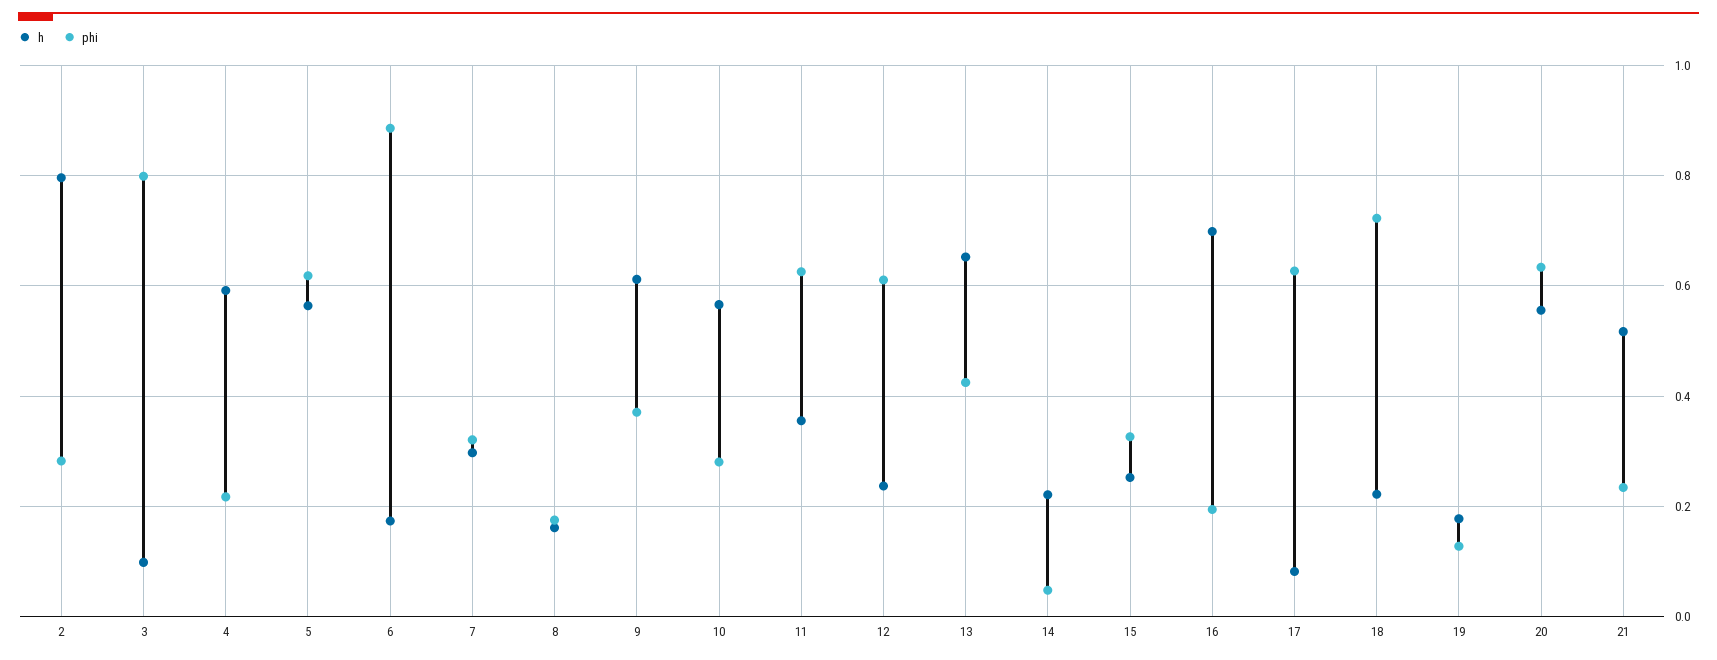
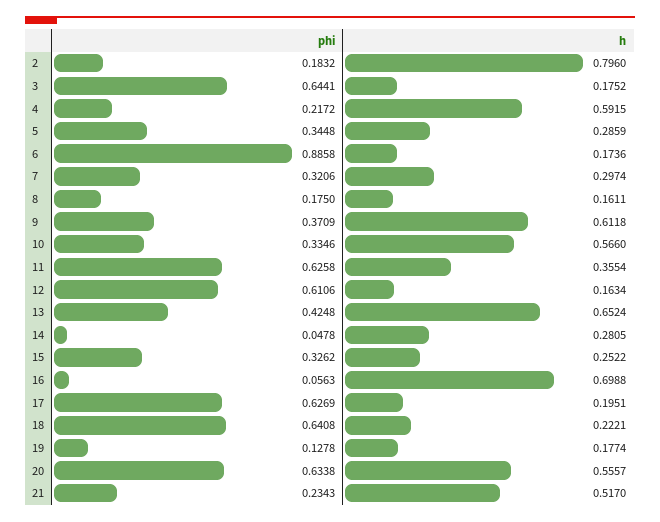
  {
    "h": {
      "2": 0.796,
-     "3": 0.1,
+     "3": 0.1752,
      "4": 0.5915,
-     "5": 0.56,
+     "5": 0.2859,
      "6": 0.1736,
      "7": 0.2974,
      "8": 0.1611,
      "9": 0.6118,
      "10": 0.566,
      "11": 0.3554,
-     "12": 0.24,
+     "12": 0.1634,
      "13": 0.6524,
-     "14": 0.22,
+     "14": 0.2805,
      "15": 0.2522,
      "16": 0.6988,
-     "17": 0.08,
+     "17": 0.1951,
      "18": 0.2221,
      "19": 0.1774,
      "20": 0.5557,
      "21": 0.517
    },
    "phi": {
-     "2": 0.28,
+     "2": 0.1832,
-     "3": 0.8,
+     "3": 0.6441,
      "4": 0.2172,
-     "5": 0.62,
+     "5": 0.3448,
      "6": 0.8858,
      "7": 0.3206,
      "8": 0.175,
      "9": 0.3709,
-     "10": 0.28,
+     "10": 0.3346,
      "11": 0.6258,
      "12": 0.6106,
      "13": 0.4248,
      "14": 0.0478,
      "15": 0.3262,
-     "16": 0.2,
+     "16": 0.0563,
      "17": 0.6269,
-     "18": 0.72,
+     "18": 0.6408,
      "19": 0.1278,
      "20": 0.6338,
      "21": 0.2343
    }
  }

